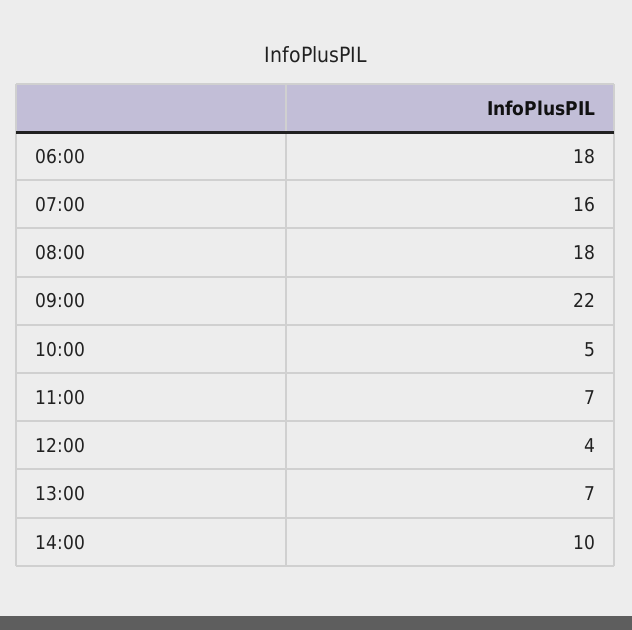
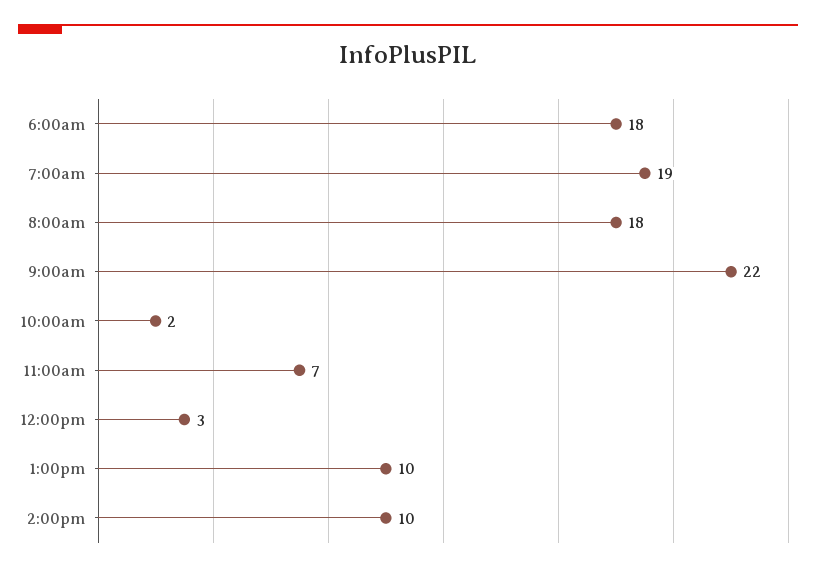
  {
    "06:00": 18,
-   "07:00": 16,
+   "07:00": 19,
    "08:00": 18,
    "09:00": 22,
-   "10:00": 5,
+   "10:00": 2,
    "11:00": 7,
-   "12:00": 4,
+   "12:00": 3,
-   "13:00": 7,
+   "13:00": 10,
    "14:00": 10
  }

